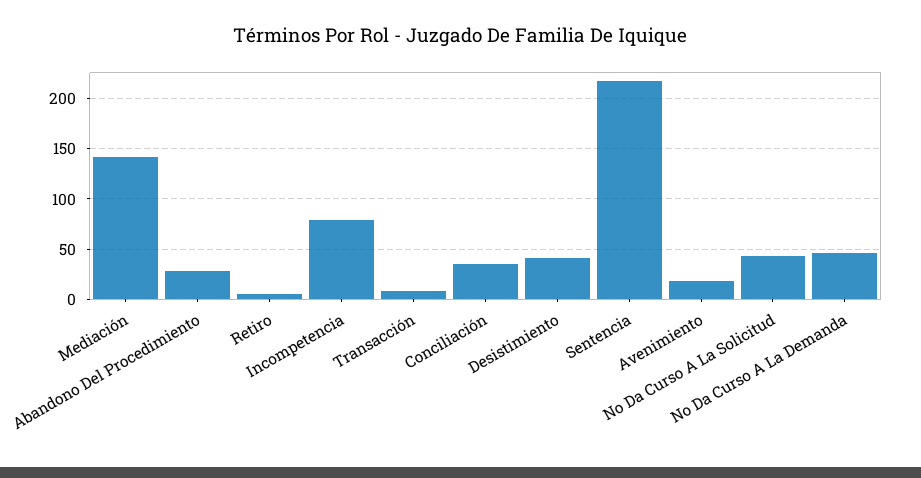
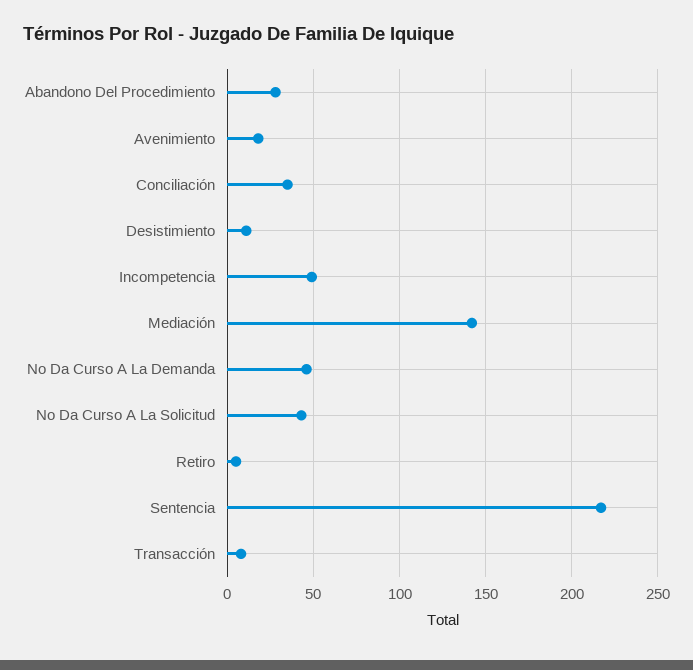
  {
    "Mediación": 140,
    "Abandono Del Procedimiento": 30,
    "Retiro": 5,
-   "Incompetencia": 80,
+   "Incompetencia": 50,
    "Transacción": 10,
    "Conciliación": 35,
-   "Desistimiento": 40,
+   "Desistimiento": 10,
    "Sentencia": 215,
    "Avenimiento": 20,
    "No Da Curso A La Solicitud": 45,
    "No Da Curso A La Demanda": 45
  }

